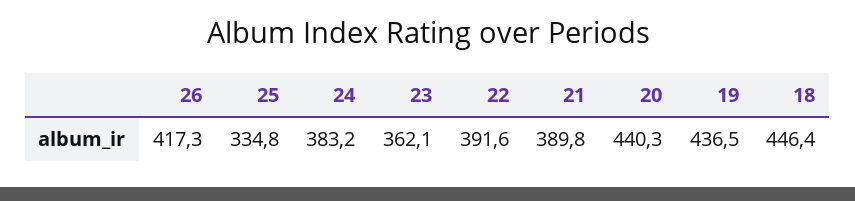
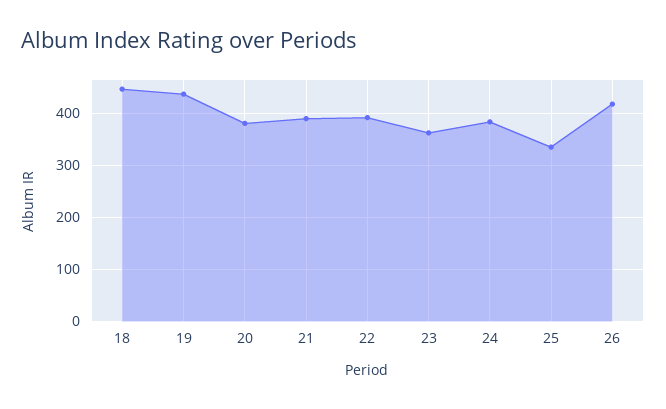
  {
    "26": 417.3,
    "25": 334.8,
    "24": 383.2,
    "23": 362.1,
    "22": 391.6,
    "21": 389.8,
-   "20": 440.3,
+   "20": 380,
    "19": 436.5,
    "18": 446.4
  }

